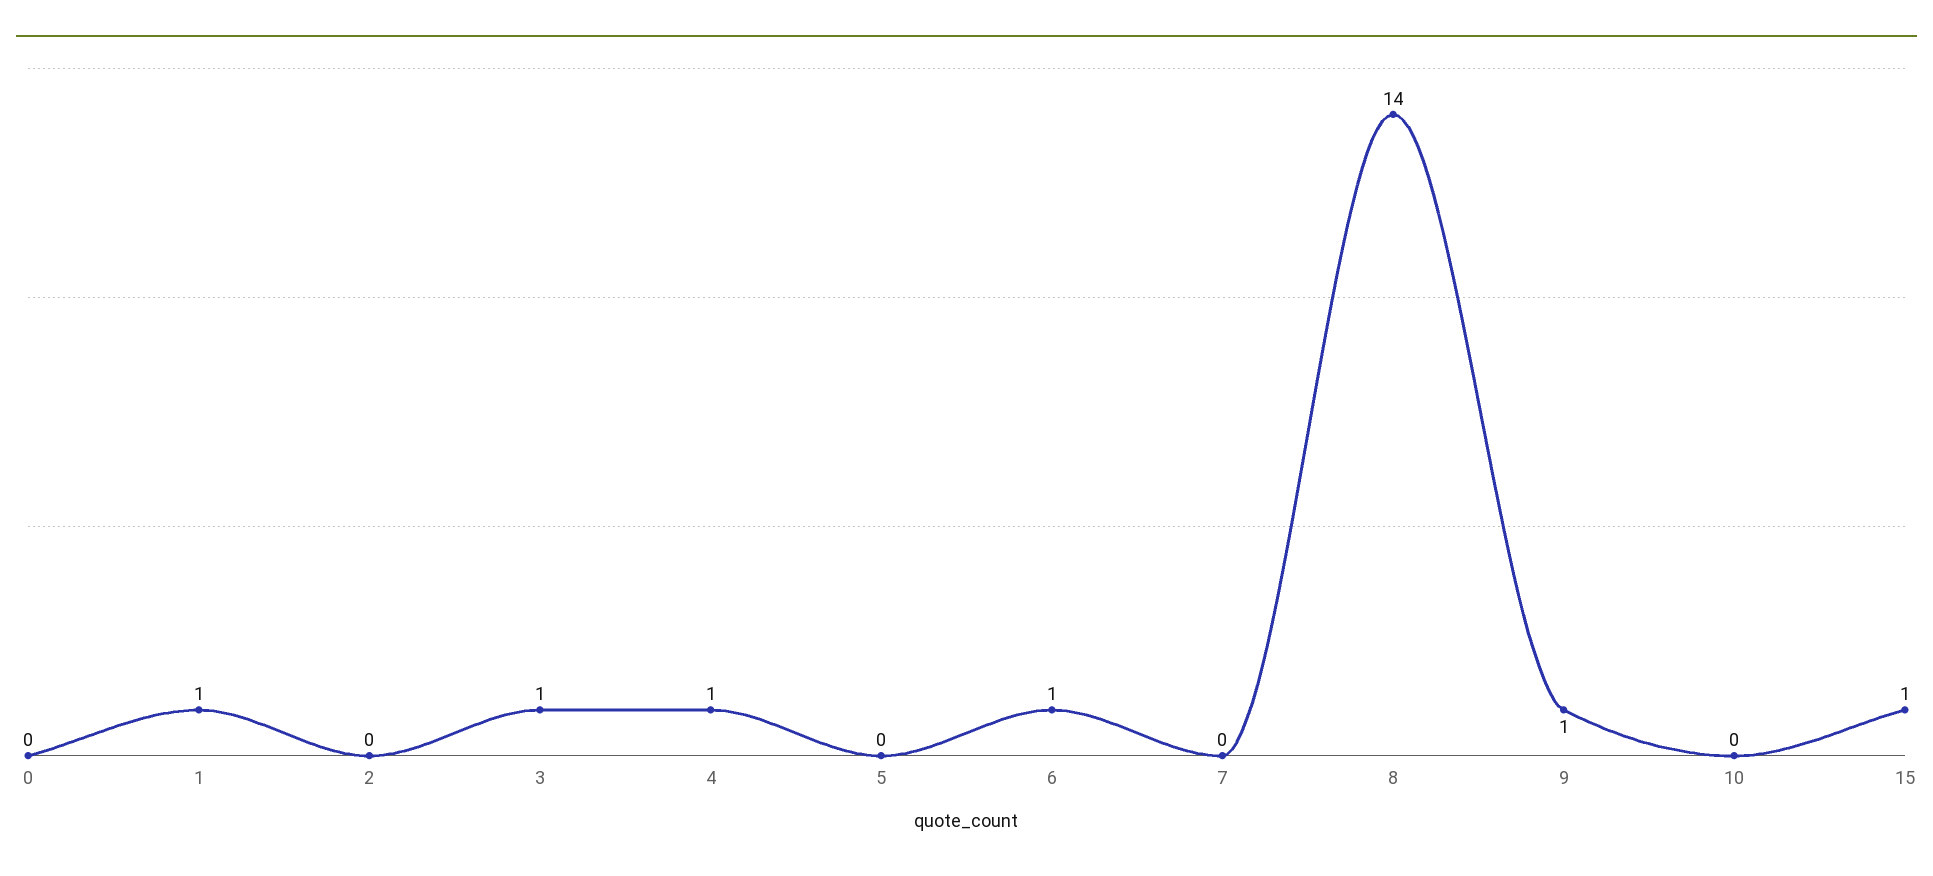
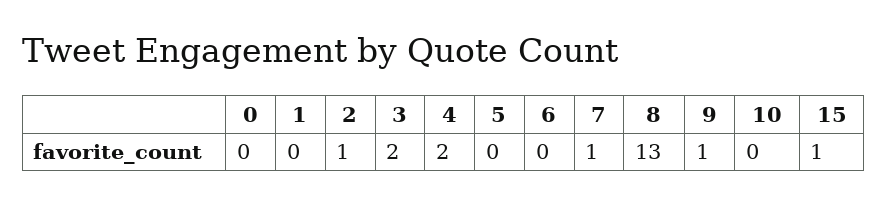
  {
    "0": 0,
-   "1": 1,
+   "1": 0,
-   "2": 0,
+   "2": 1,
-   "3": 1,
+   "3": 2,
-   "4": 1,
+   "4": 2,
    "5": 0,
-   "6": 1,
+   "6": 0,
-   "7": 0,
+   "7": 1,
-   "8": 14,
+   "8": 13,
    "9": 1,
    "10": 0,
    "15": 1
  }

